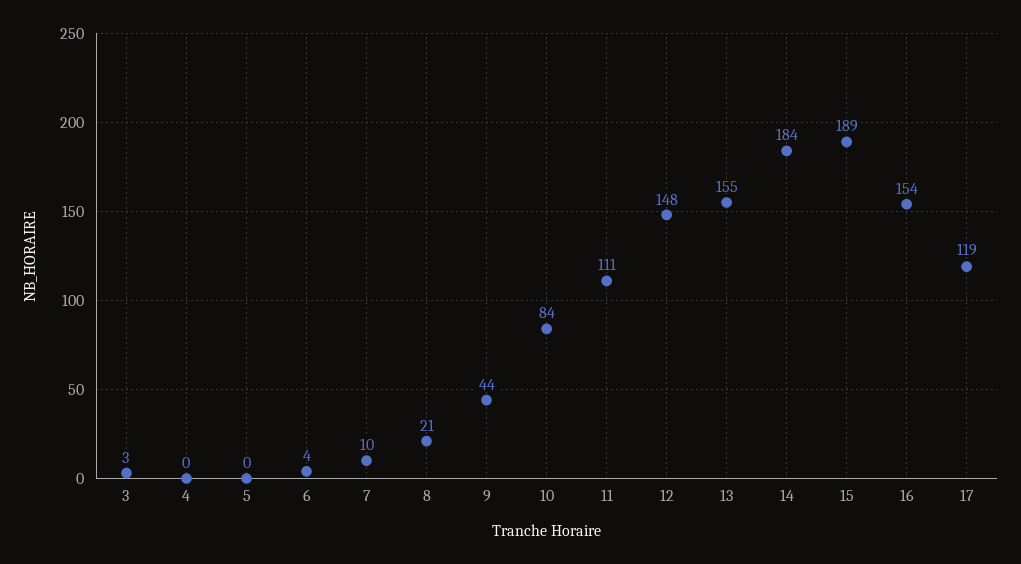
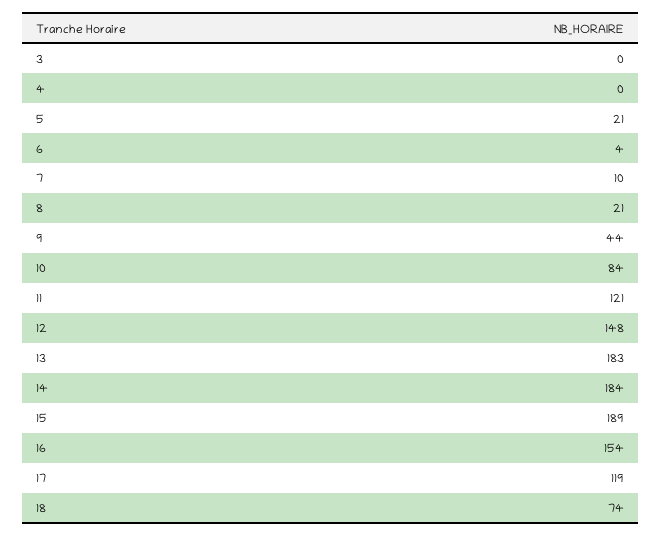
  {
-   "3": 3,
+   "3": 0,
    "4": 0,
-   "5": 0,
+   "5": 21,
    "6": 4,
    "7": 10,
    "8": 21,
    "9": 44,
    "10": 84,
-   "11": 111,
+   "11": 121,
    "12": 148,
-   "13": 155,
+   "13": 183,
    "14": 184,
    "15": 189,
    "16": 154,
-   "17": 119
+   "17": 119,
+   "18": 74
  }

